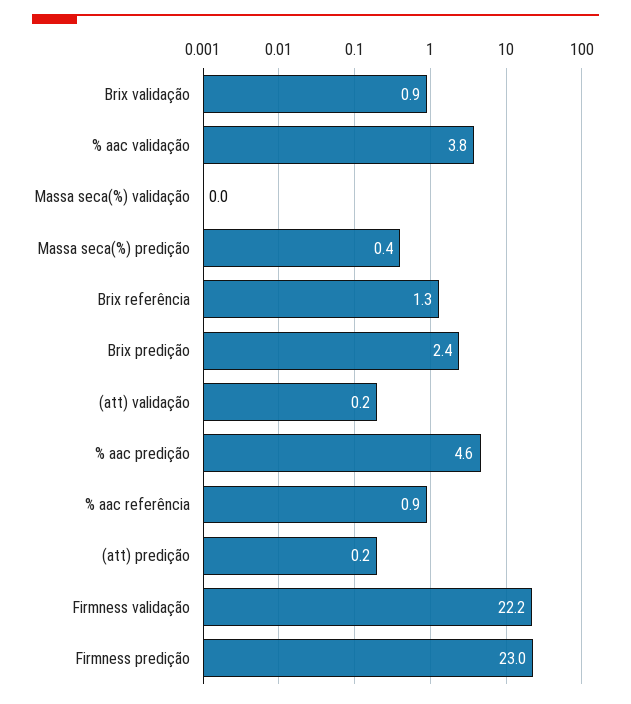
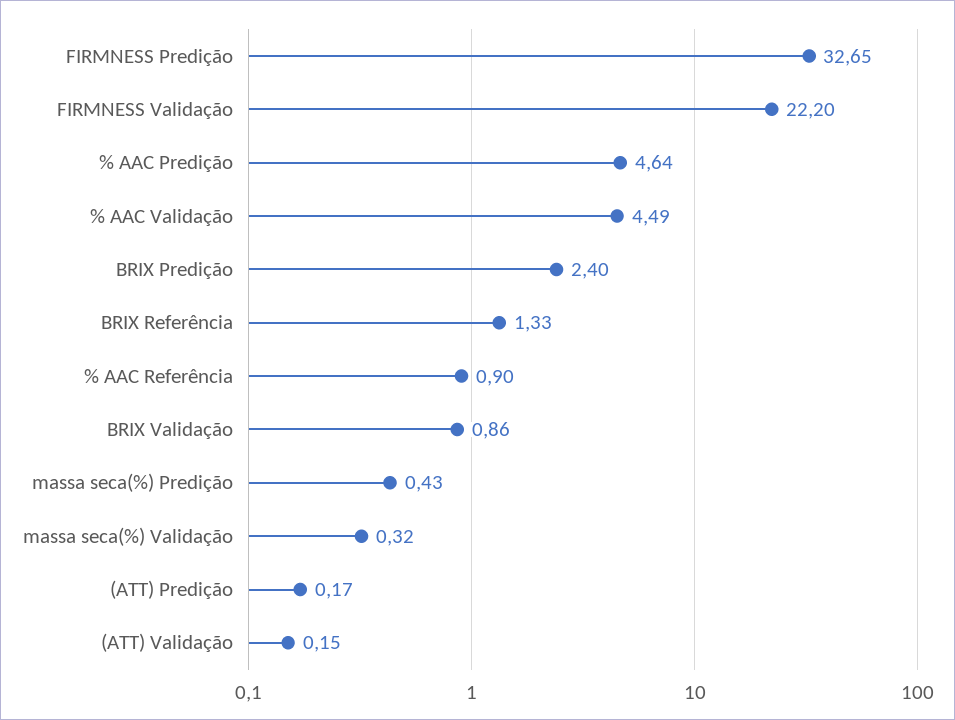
  {
    "Brix validação": 0.86,
-   "% aac validação": 3.8,
+   "% aac validação": 4.49,
-   "Massa seca(%) validação": 0,
+   "Massa seca(%) validação": 0.32,
    "Massa seca(%) predição": 0.43,
    "Brix referência": 1.33,
    "Brix predição": 2.4,
    "(att) validação": 0.15,
    "% aac predição": 4.64,
    "% aac referência": 0.9,
    "(att) predição": 0.17,
    "Firmness validação": 22.2,
-   "Firmness predição": 23
+   "Firmness predição": 32.65
  }

